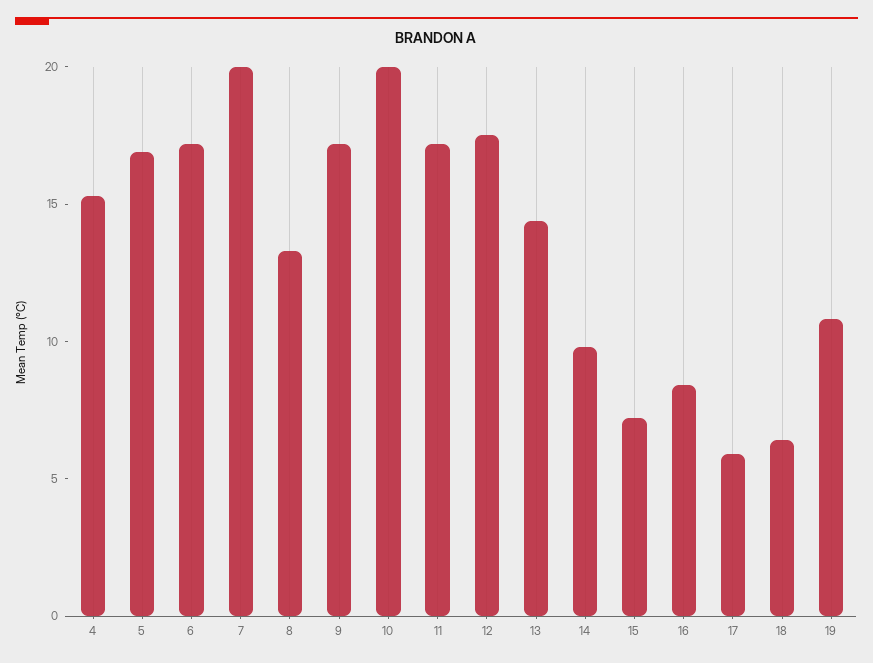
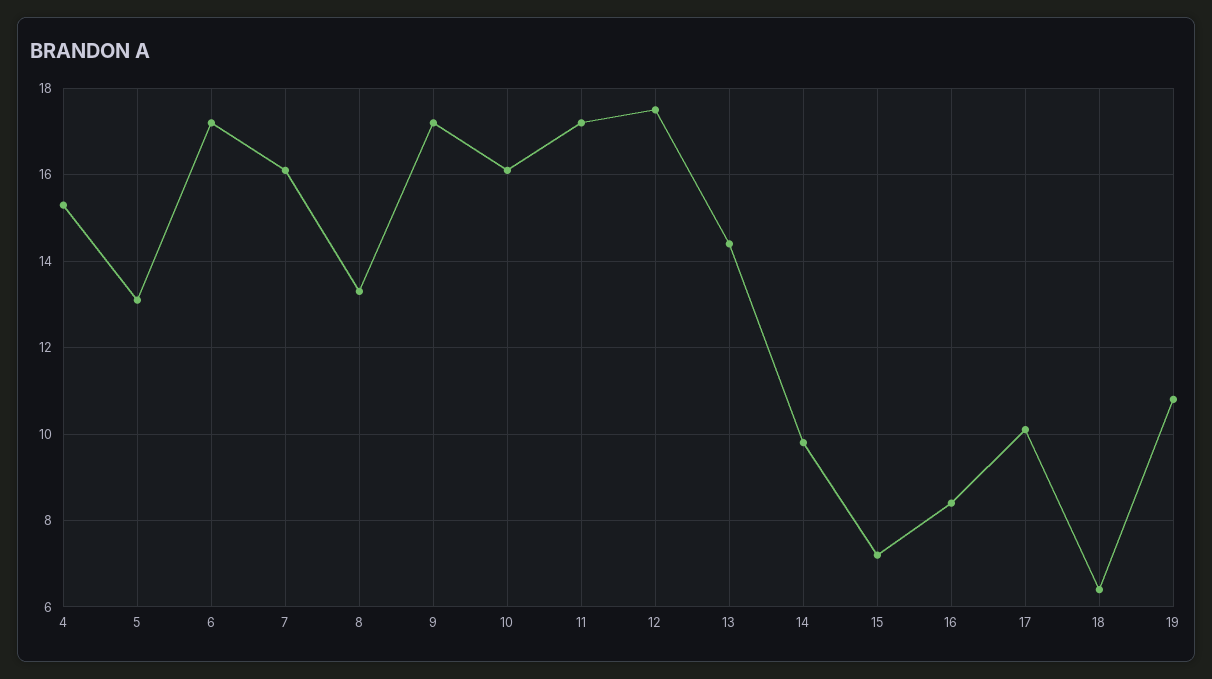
  {
    "4": 15.5,
-   "5": 17,
+   "5": 13,
    "6": 17,
-   "7": 20,
+   "7": 16,
    "8": 13.5,
    "9": 17,
-   "10": 20,
+   "10": 16,
    "11": 17,
    "12": 17.5,
    "13": 14.5,
    "14": 10,
    "15": 7,
    "16": 8.5,
-   "17": 6,
+   "17": 10,
    "18": 6.5,
    "19": 11
  }

